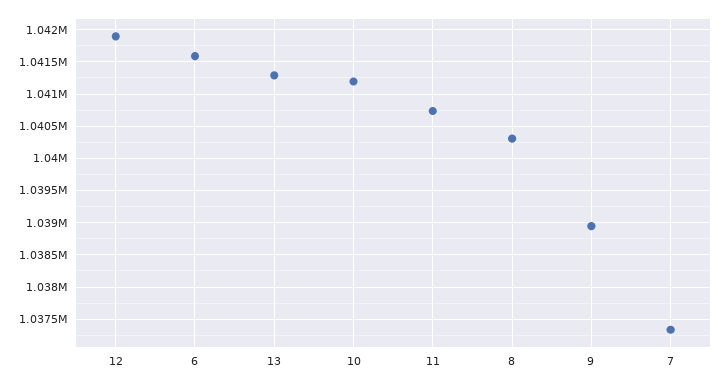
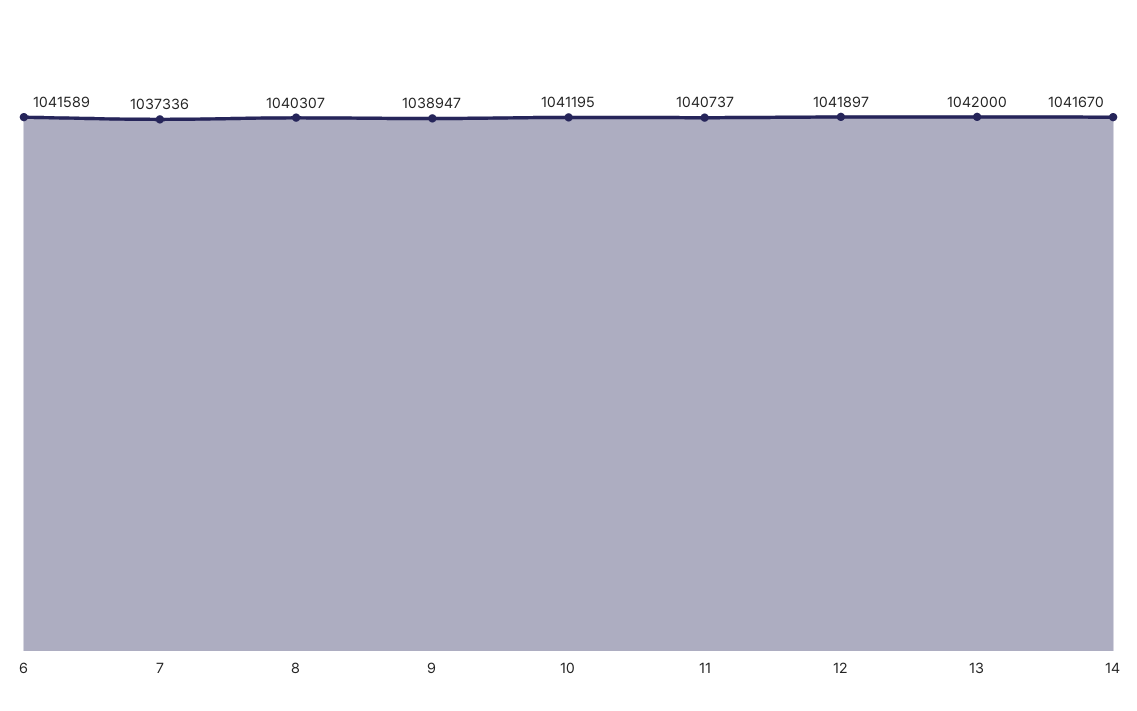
  {
    "12": 1041897,
    "6": 1041589,
-   "13": 1041300,
+   "13": 1042000,
    "10": 1041195,
    "11": 1040737,
    "8": 1040307,
    "9": 1038947,
-   "7": 1037336
+   "7": 1037336,
+   "14": 1041670
  }

